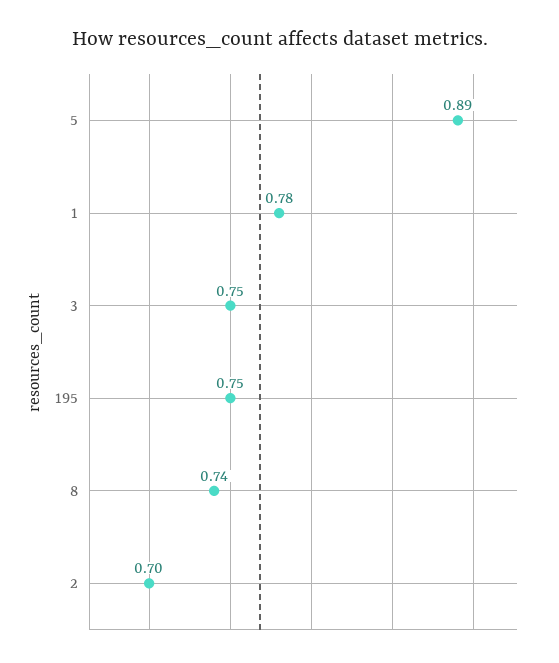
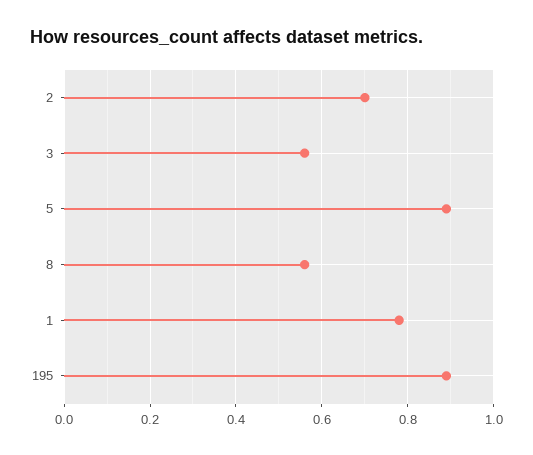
  {
    "5": 0.89,
    "1": 0.78,
-   "3": 0.75,
+   "3": 0.55,
-   "195": 0.75,
+   "195": 0.9,
-   "8": 0.74,
+   "8": 0.55,
    "2": 0.7
  }

